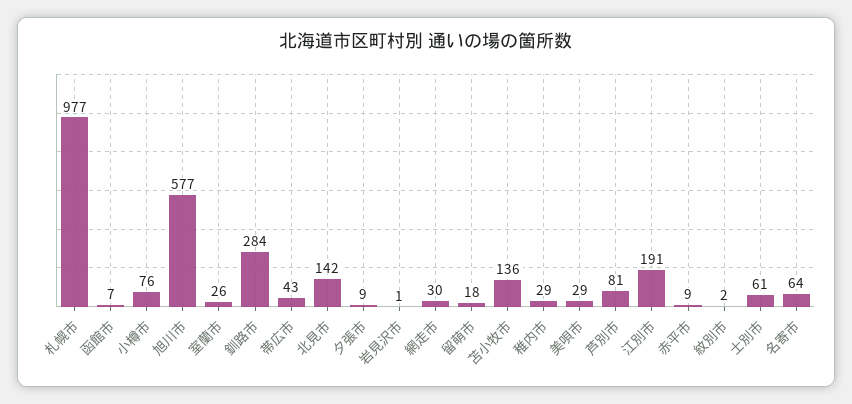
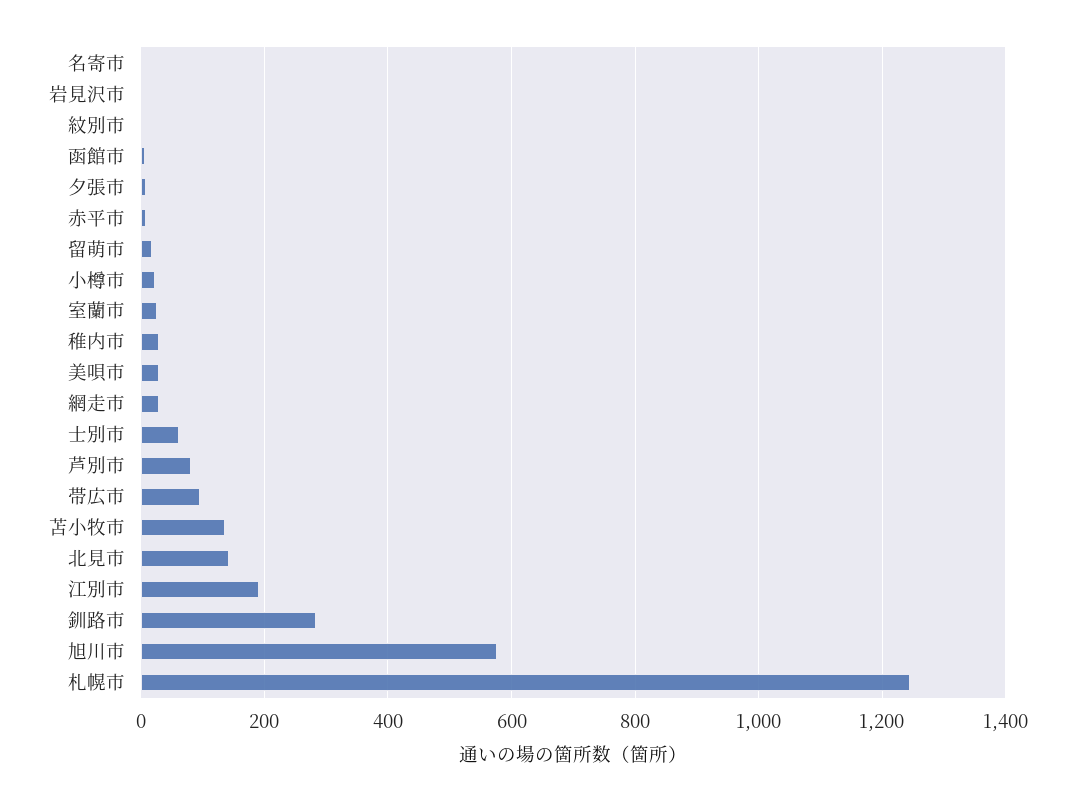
  {
-   "札幌市": 977,
+   "札幌市": 1240,
    "函館市": 7,
-   "小樽市": 76,
+   "小樽市": 20,
    "旭川市": 577,
    "室蘭市": 26,
    "釧路市": 284,
-   "帯広市": 43,
+   "帯広市": 100,
    "北見市": 142,
    "夕張市": 9,
    "岩見沢市": 1,
    "網走市": 30,
    "留萌市": 18,
    "苫小牧市": 136,
    "稚内市": 29,
    "美唄市": 29,
    "芦別市": 81,
    "江別市": 191,
    "赤平市": 9,
    "紋別市": 2,
    "士別市": 61,
-   "名寄市": 64
+   "名寄市": 0
  }

